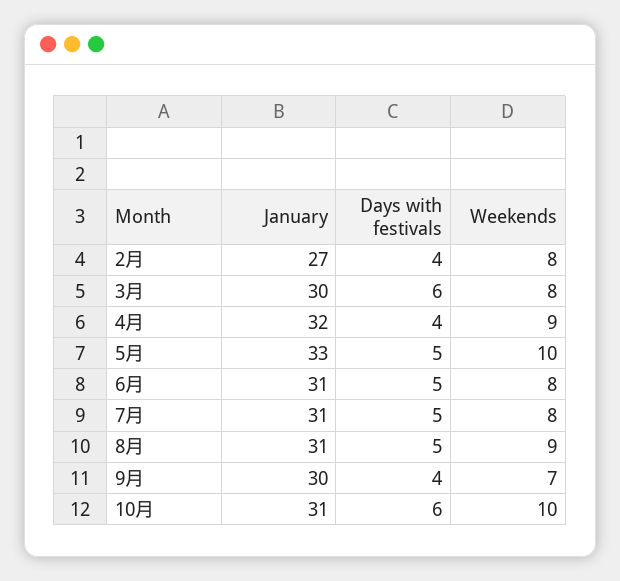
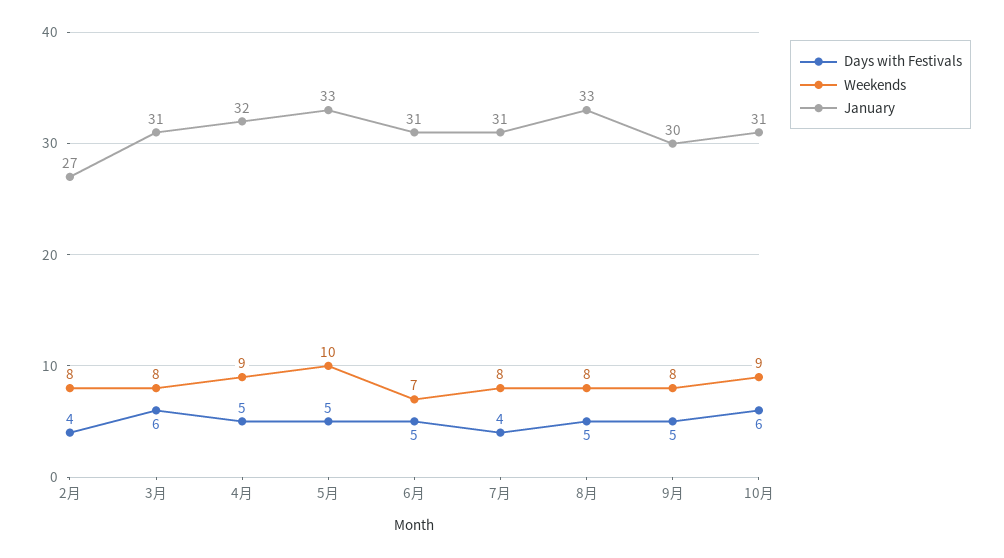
  {
    "January": {
      "2月": 27,
-     "3月": 30,
+     "3月": 31,
      "4月": 32,
      "5月": 33,
      "6月": 31,
      "7月": 31,
-     "8月": 31,
+     "8月": 33,
      "9月": 30,
      "10月": 31
    },
    "Days with festivals": {
      "2月": 4,
      "3月": 6,
-     "4月": 4,
+     "4月": 5,
      "5月": 5,
      "6月": 5,
-     "7月": 5,
+     "7月": 4,
      "8月": 5,
-     "9月": 4,
+     "9月": 5,
      "10月": 6
    },
    "Weekends": {
      "2月": 8,
      "3月": 8,
      "4月": 9,
      "5月": 10,
-     "6月": 8,
+     "6月": 7,
      "7月": 8,
-     "8月": 9,
+     "8月": 8,
-     "9月": 7,
+     "9月": 8,
-     "10月": 10
+     "10月": 9
    }
  }

